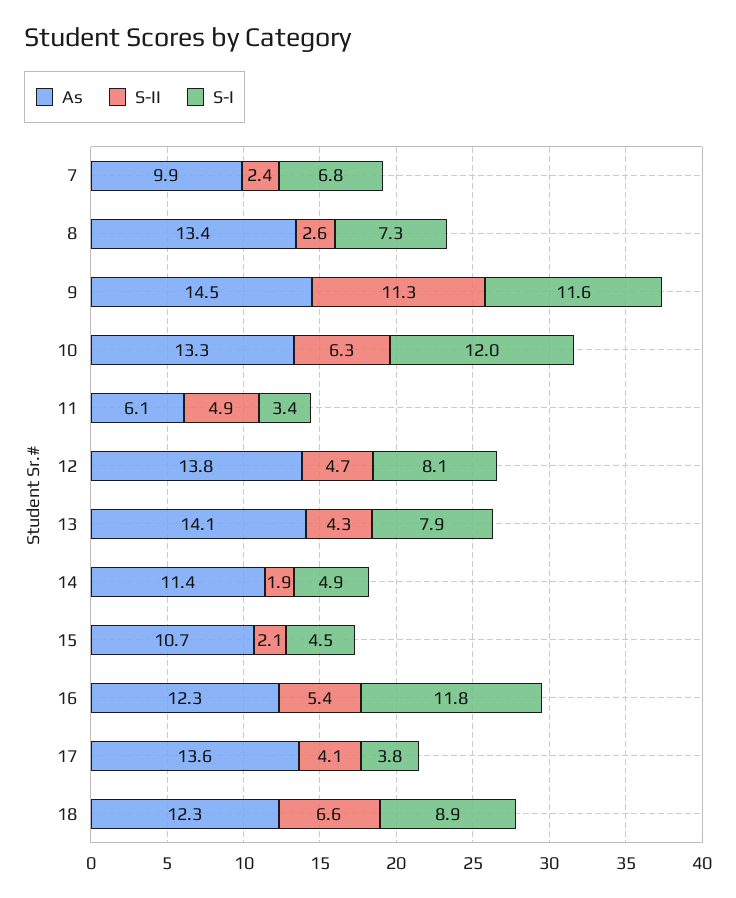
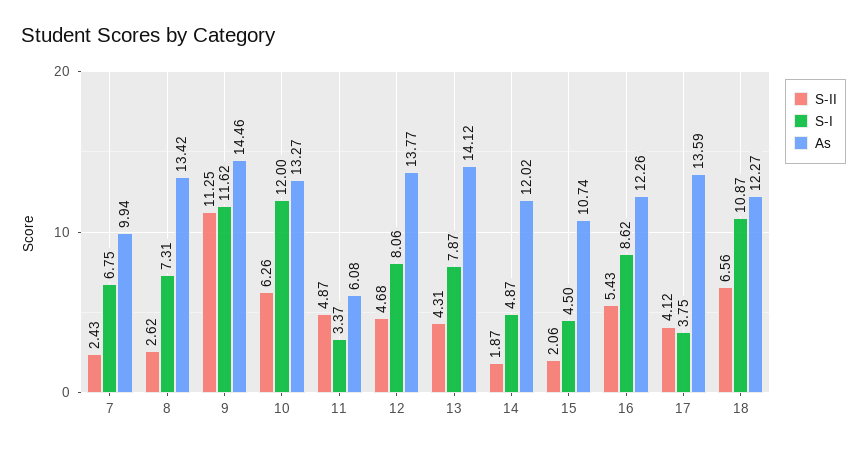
  {
    "As": {
      "7": 9.94,
      "8": 13.42,
      "9": 14.46,
      "10": 13.27,
      "11": 6.08,
      "12": 13.77,
      "13": 14.12,
-     "14": 11.4,
+     "14": 12.02,
      "15": 10.74,
      "16": 12.26,
      "17": 13.59,
      "18": 12.27
    },
    "S-II": {
      "7": 2.43,
      "8": 2.62,
      "9": 11.25,
      "10": 6.26,
      "11": 4.87,
      "12": 4.68,
      "13": 4.31,
      "14": 1.87,
      "15": 2.06,
      "16": 5.43,
      "17": 4.12,
      "18": 6.56
    },
    "S-I": {
      "7": 6.75,
      "8": 7.31,
      "9": 11.62,
      "10": 12,
      "11": 3.37,
      "12": 8.06,
      "13": 7.87,
      "14": 4.87,
      "15": 4.5,
-     "16": 11.8,
+     "16": 8.62,
      "17": 3.75,
-     "18": 8.9
+     "18": 10.87
    }
  }

